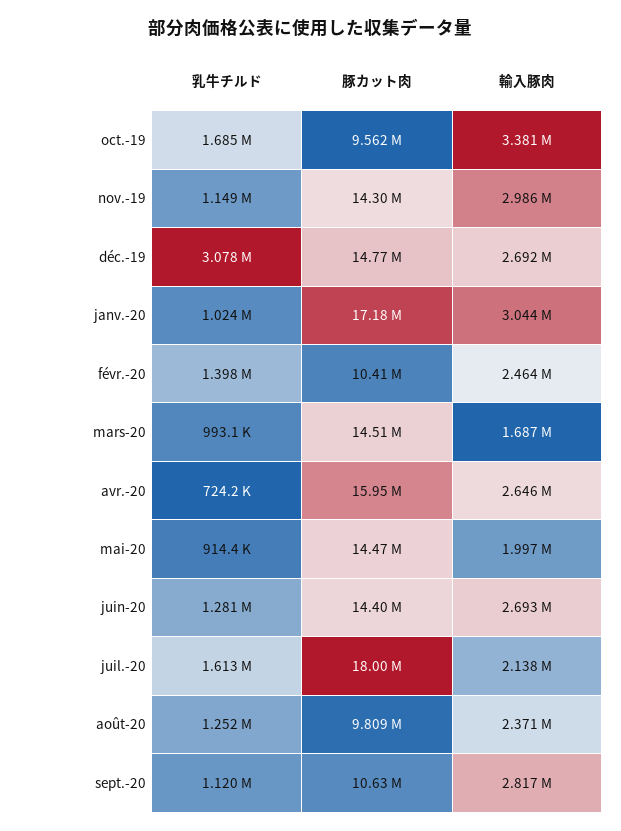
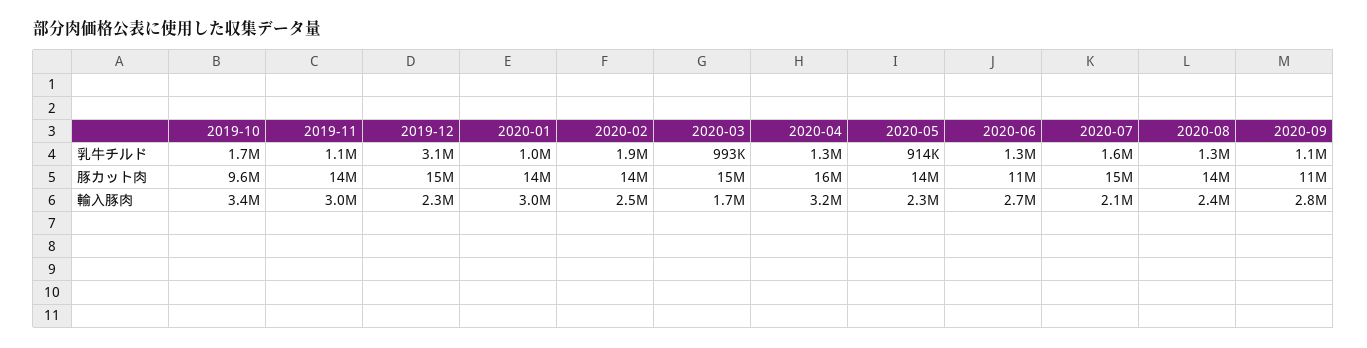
  {
    "乳牛チルド": {
      "oct.-19": 1685000,
      "nov.-19": 1149000,
      "déc.-19": 3078000,
      "janv.-20": 1024000,
-     "févr.-20": 1398000,
+     "févr.-20": 1900000,
      "mars-20": 993100,
-     "avr.-20": 724200,
+     "avr.-20": 1300000,
      "mai-20": 914400,
      "juin-20": 1281000,
      "juil.-20": 1613000,
      "août-20": 1252000,
      "sept.-20": 1120000
    },
    "豚カット肉": {
      "oct.-19": 9562000,
      "nov.-19": 14300000,
      "déc.-19": 14770000,
-     "janv.-20": 17180000,
+     "janv.-20": 14000000,
-     "févr.-20": 10410000,
+     "févr.-20": 14000000,
      "mars-20": 14510000,
      "avr.-20": 15950000,
      "mai-20": 14470000,
-     "juin-20": 14400000,
+     "juin-20": 11000000,
-     "juil.-20": 18000000,
+     "juil.-20": 15000000,
-     "août-20": 9809000,
+     "août-20": 14000000,
      "sept.-20": 10630000
    },
    "輸入豚肉": {
      "oct.-19": 3381000,
      "nov.-19": 2986000,
-     "déc.-19": 2692000,
+     "déc.-19": 2300000,
      "janv.-20": 3044000,
      "févr.-20": 2464000,
      "mars-20": 1687000,
-     "avr.-20": 2646000,
+     "avr.-20": 3200000,
-     "mai-20": 1997000,
+     "mai-20": 2300000,
      "juin-20": 2693000,
      "juil.-20": 2138000,
      "août-20": 2371000,
      "sept.-20": 2817000
    }
  }

